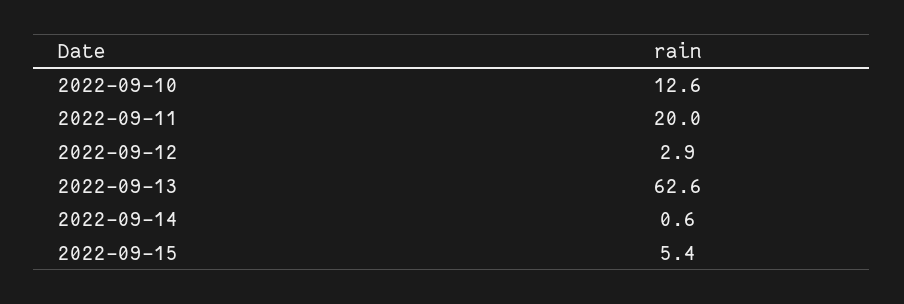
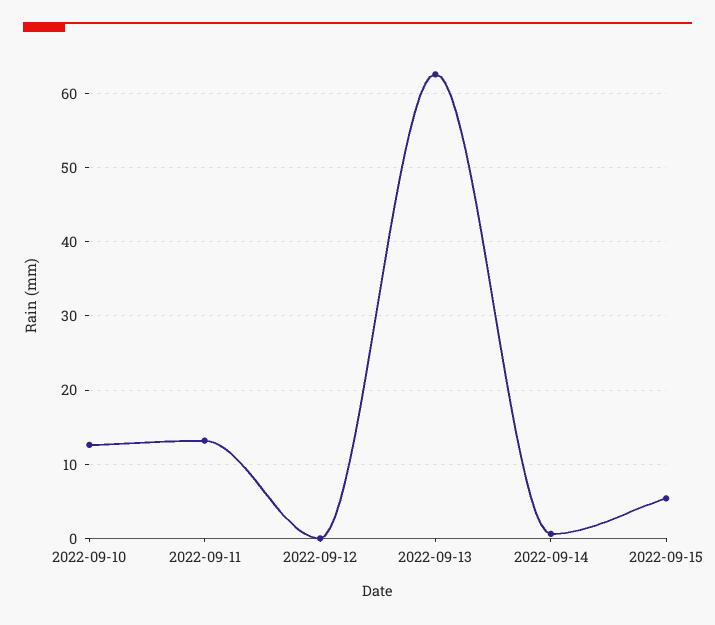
  {
    "2022-09-10": 12.6,
-   "2022-09-11": 20,
+   "2022-09-11": 13,
-   "2022-09-12": 2.9,
+   "2022-09-12": 0,
    "2022-09-13": 62.6,
    "2022-09-14": 0.6,
    "2022-09-15": 5.4
  }

